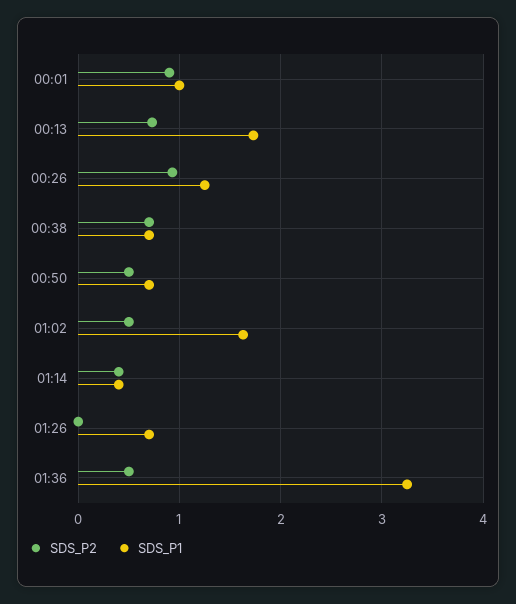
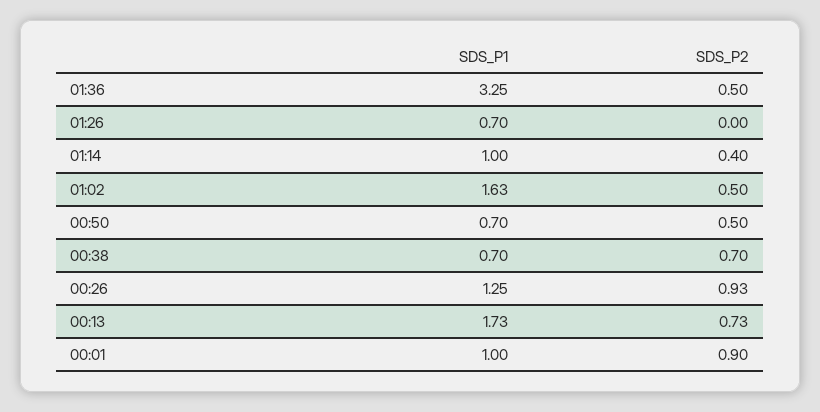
  {
    "SDS_P2": {
      "00:01": 0.9,
      "00:13": 0.73,
      "00:26": 0.93,
      "00:38": 0.7,
      "00:50": 0.5,
      "01:02": 0.5,
      "01:14": 0.4,
      "01:26": 0,
      "01:36": 0.5
    },
    "SDS_P1": {
      "00:01": 1,
      "00:13": 1.73,
      "00:26": 1.25,
      "00:38": 0.7,
      "00:50": 0.7,
      "01:02": 1.63,
-     "01:14": 0.4,
+     "01:14": 1,
      "01:26": 0.7,
      "01:36": 3.25
    }
  }

